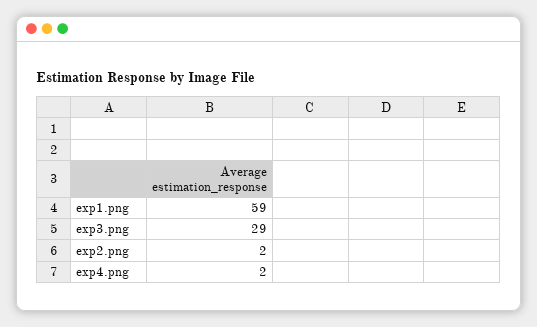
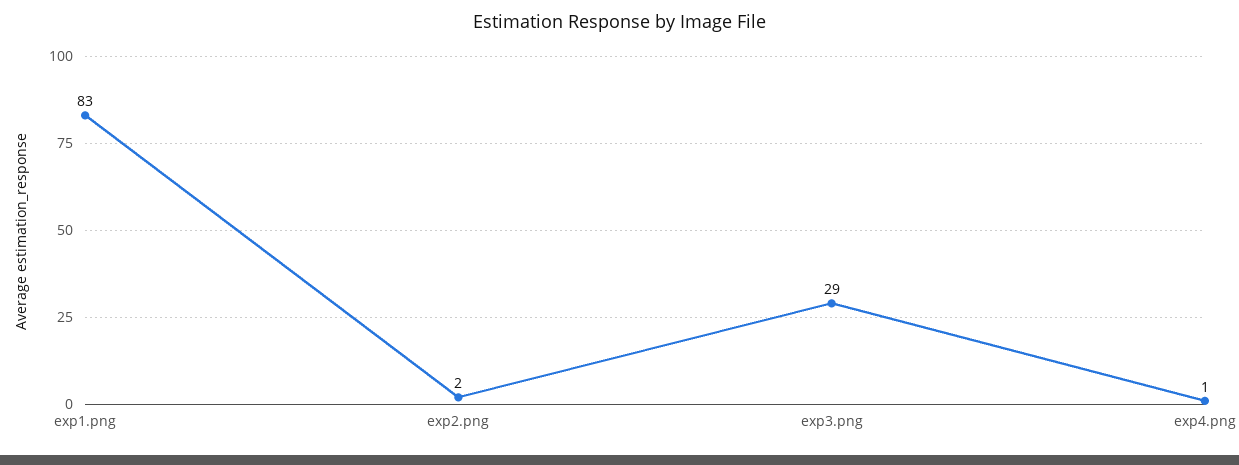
  {
-   "exp1.png": 59,
+   "exp1.png": 83,
    "exp3.png": 29,
    "exp2.png": 2,
-   "exp4.png": 2
+   "exp4.png": 1
  }

